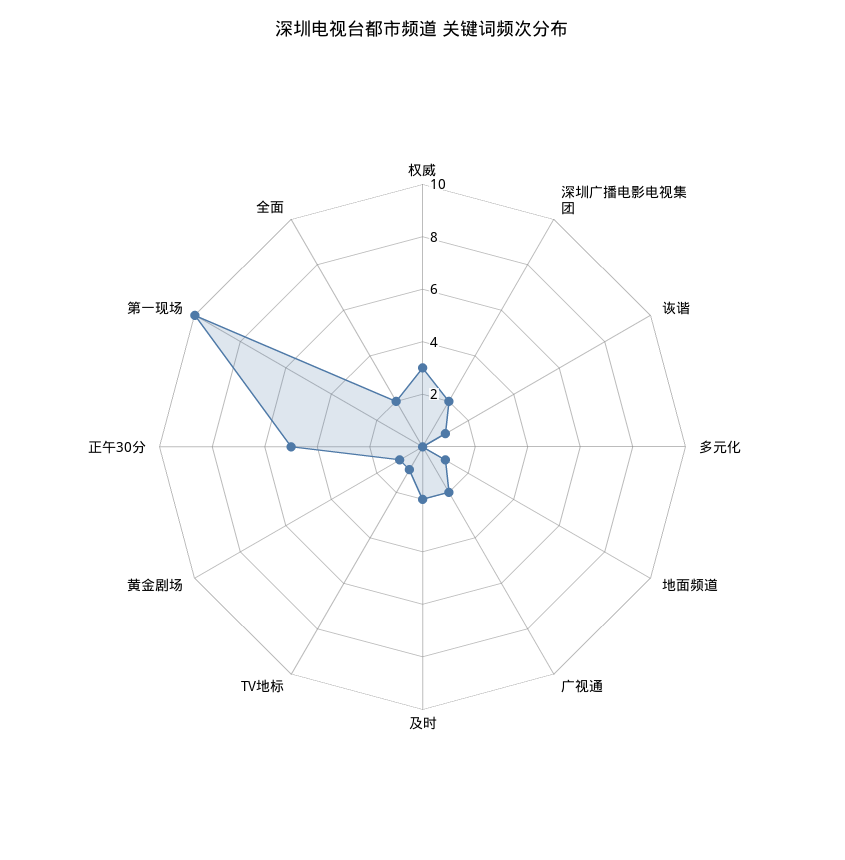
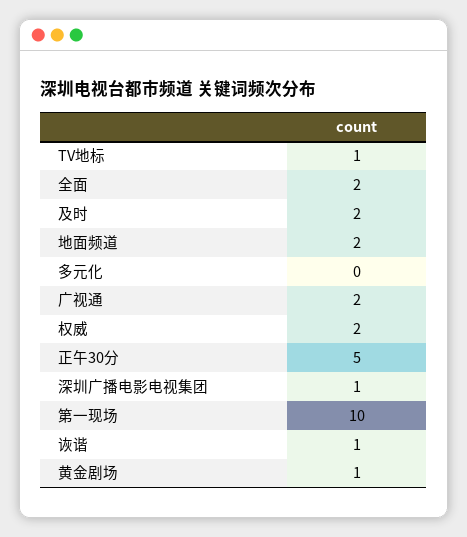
  {
-   "权威": 3,
+   "权威": 2,
-   "深圳广播电影电视集团": 2,
+   "深圳广播电影电视集团": 1,
    "诙谐": 1,
    "多元化": 0,
-   "地面频道": 1,
+   "地面频道": 2,
    "广视通": 2,
    "及时": 2,
    "TV地标": 1,
    "黄金剧场": 1,
    "正午30分": 5,
    "第一现场": 10,
    "全面": 2
  }

